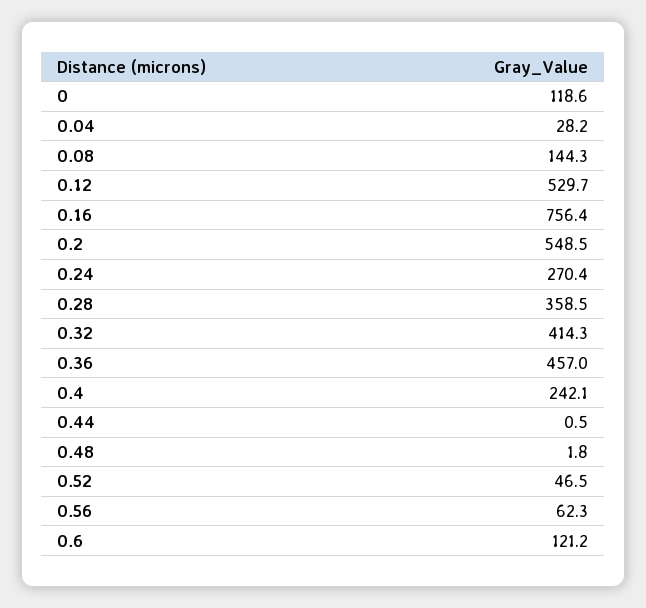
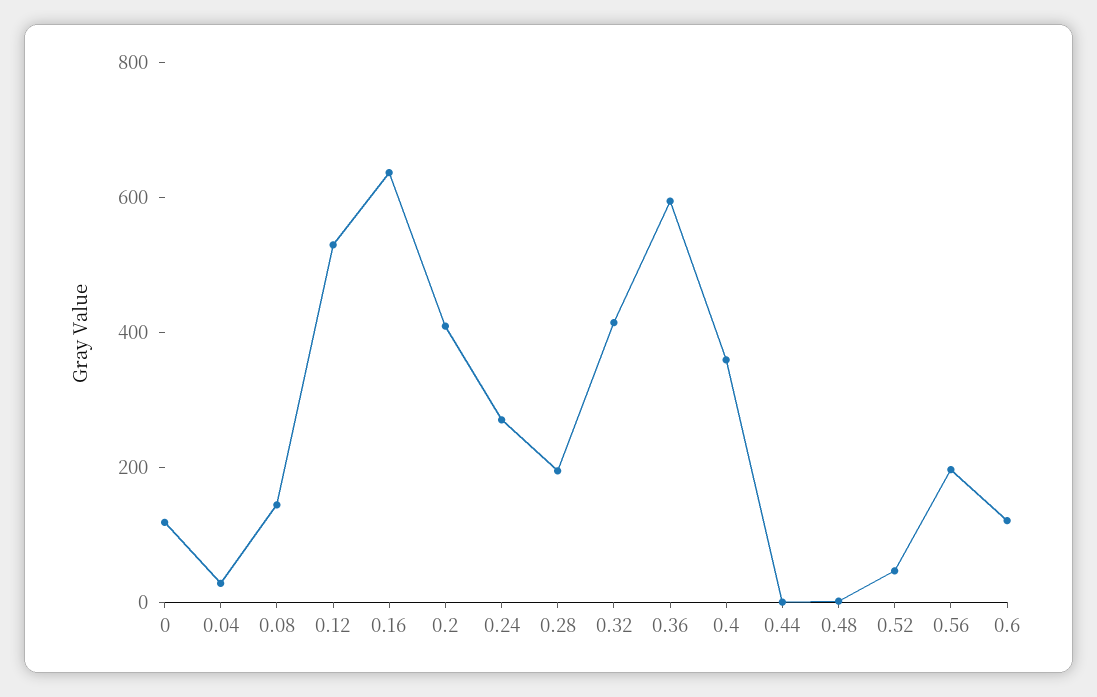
  {
    "0": 118.6,
    "0.04": 28.2,
    "0.08": 144.3,
    "0.12": 529.7,
-   "0.16": 756.4,
+   "0.16": 650,
-   "0.2": 548.5,
+   "0.2": 400,
    "0.24": 270.4,
-   "0.28": 358.5,
+   "0.28": 200,
    "0.32": 414.3,
-   "0.36": 457,
+   "0.36": 600,
-   "0.4": 242.1,
+   "0.4": 350,
    "0.44": 0.5,
    "0.48": 1.8,
    "0.52": 46.5,
-   "0.56": 62.3,
+   "0.56": 200,
    "0.6": 121.2
  }

